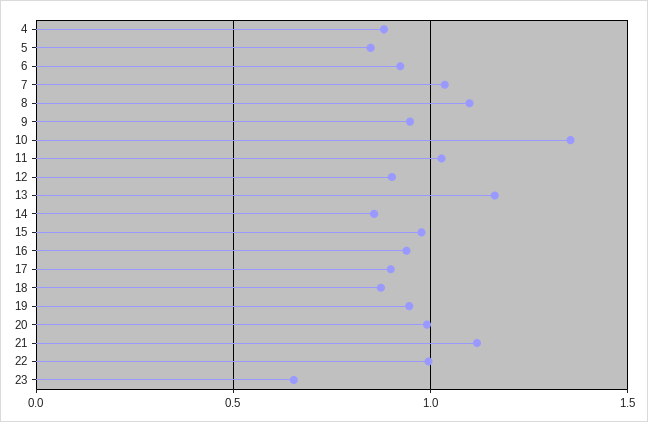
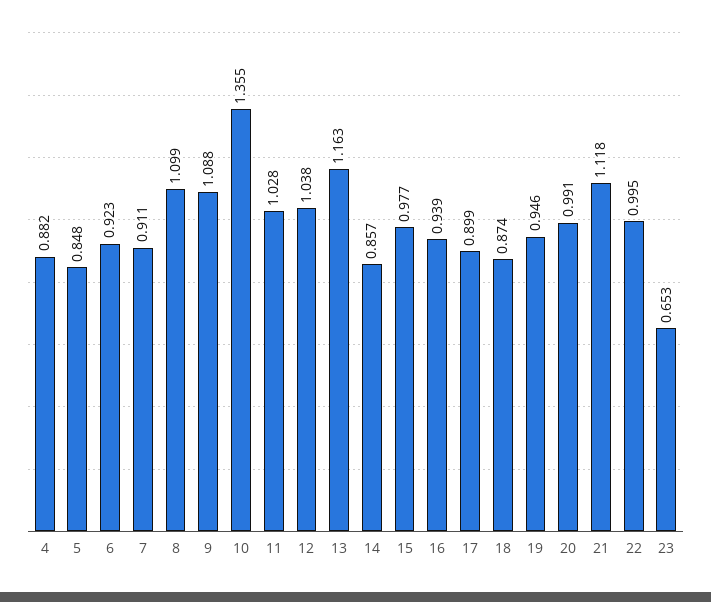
  {
    "4": 0.882,
    "5": 0.848,
    "6": 0.923,
-   "7": 1.05,
+   "7": 0.911,
    "8": 1.099,
-   "9": 0.95,
+   "9": 1.088,
    "10": 1.355,
    "11": 1.028,
-   "12": 0.9,
+   "12": 1.038,
    "13": 1.163,
    "14": 0.857,
    "15": 0.977,
    "16": 0.939,
    "17": 0.899,
    "18": 0.874,
    "19": 0.946,
    "20": 0.991,
    "21": 1.118,
    "22": 0.995,
    "23": 0.653
  }

